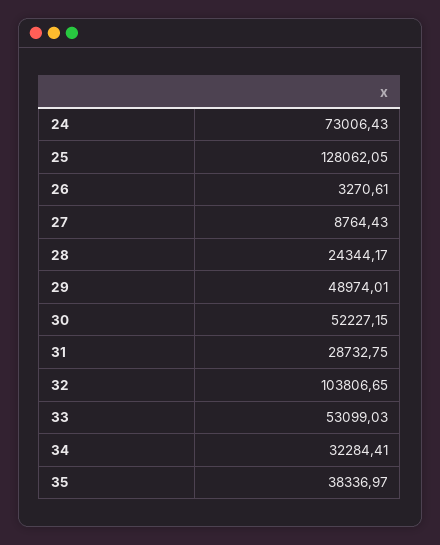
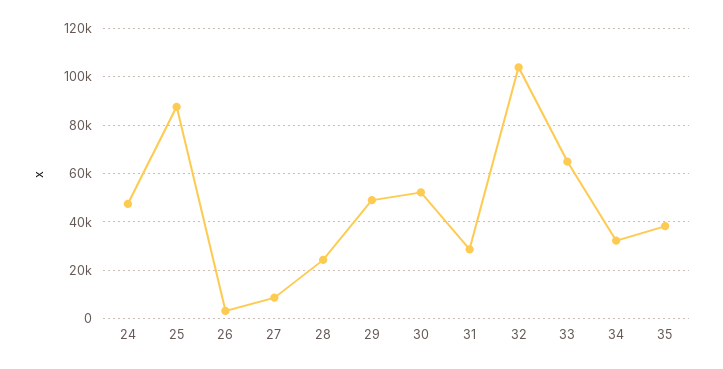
  {
-   "24": 73006.43,
+   "24": 47500,
-   "25": 128062.05,
+   "25": 87500,
    "26": 3270.61,
    "27": 8764.43,
    "28": 24344.17,
    "29": 48974.01,
    "30": 52227.15,
    "31": 28732.75,
    "32": 103806.65,
-   "33": 53099.03,
+   "33": 65000,
    "34": 32284.41,
    "35": 38336.97
  }

